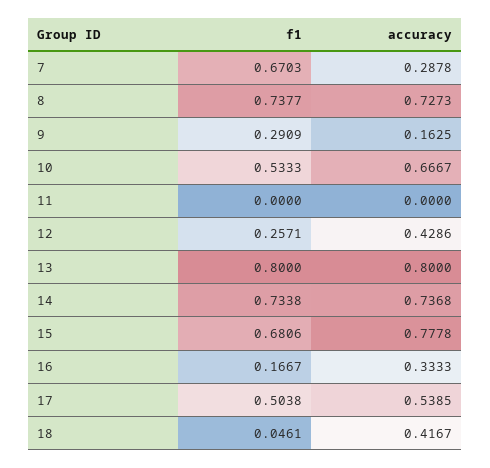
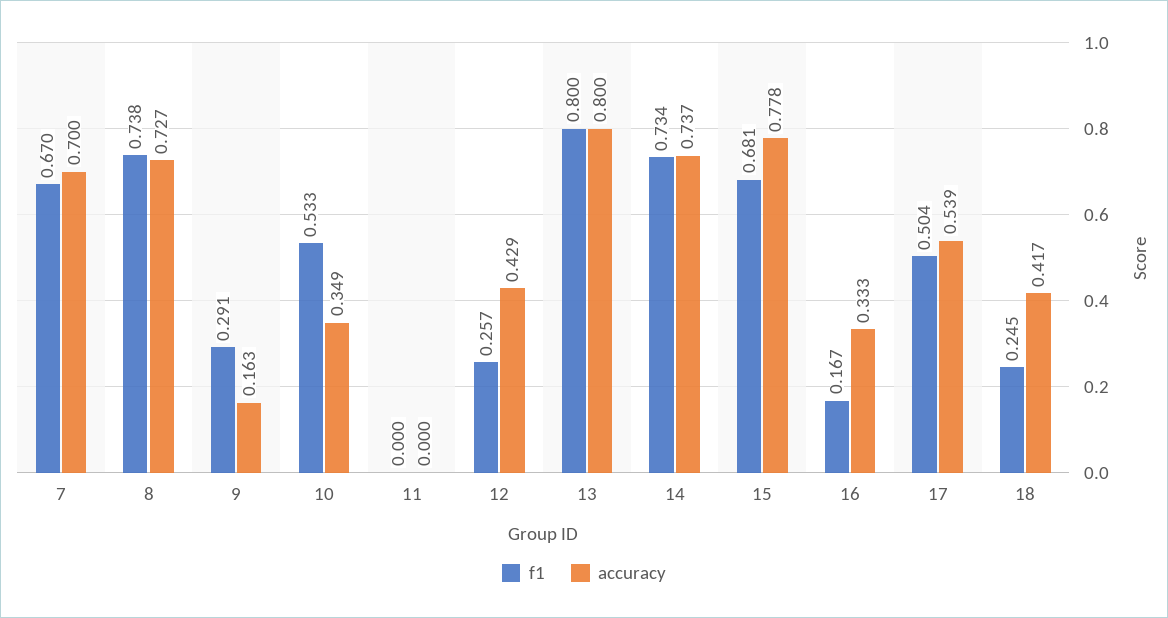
  {
    "f1": {
      "7": 0.6703,
      "8": 0.7377,
      "9": 0.2909,
      "10": 0.5333,
      "11": 0,
      "12": 0.2571,
      "13": 0.8,
      "14": 0.7338,
      "15": 0.6806,
      "16": 0.1667,
      "17": 0.5038,
-     "18": 0.0461
+     "18": 0.245
    },
    "accuracy": {
-     "7": 0.2878,
+     "7": 0.7,
      "8": 0.7273,
      "9": 0.1625,
-     "10": 0.6667,
+     "10": 0.349,
      "11": 0,
      "12": 0.4286,
      "13": 0.8,
      "14": 0.7368,
      "15": 0.7778,
      "16": 0.3333,
      "17": 0.5385,
      "18": 0.4167
    }
  }

